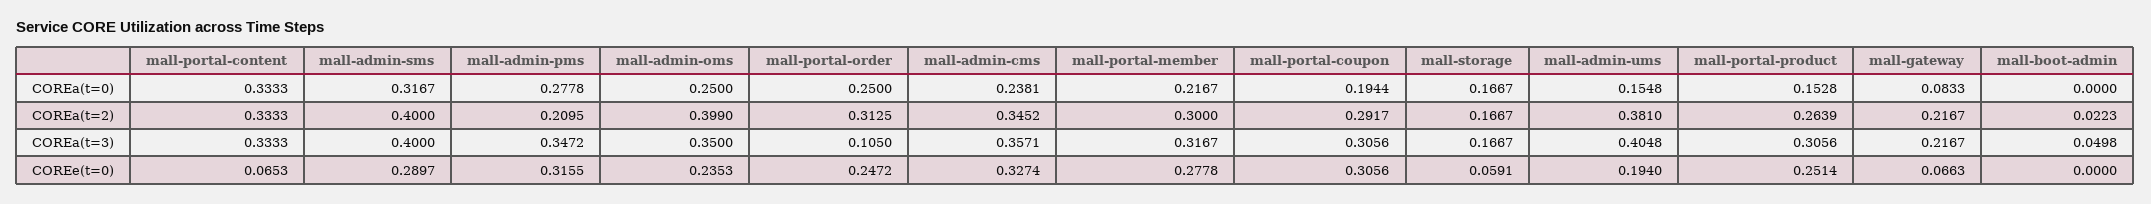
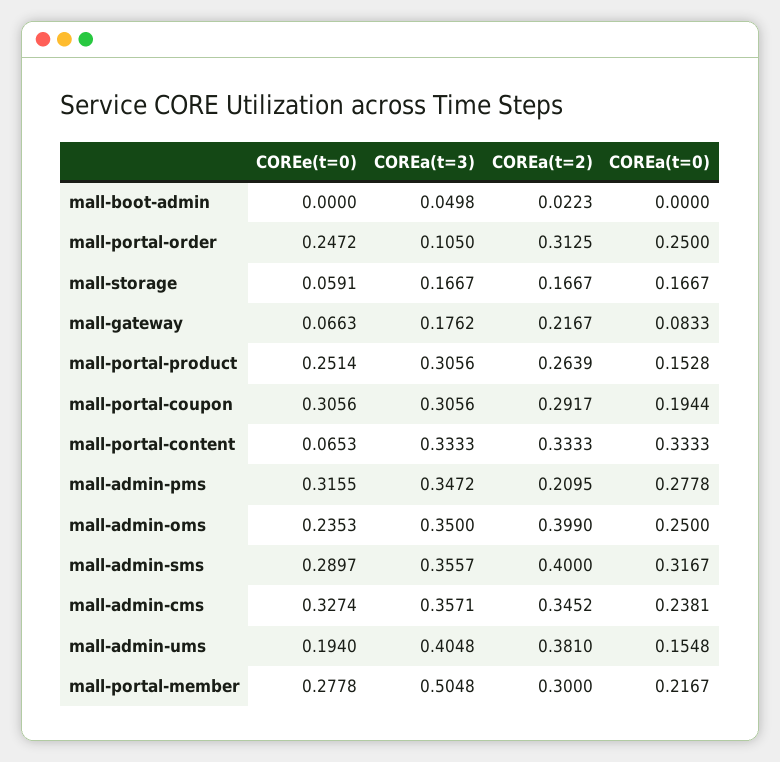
  {
    "mall-portal-content": {
      "COREa(t=0)": 0.3333,
      "COREa(t=2)": 0.3333,
      "COREa(t=3)": 0.3333,
      "COREe(t=0)": 0.0653
    },
    "mall-admin-sms": {
      "COREa(t=0)": 0.3167,
      "COREa(t=2)": 0.4,
-     "COREa(t=3)": 0.4,
+     "COREa(t=3)": 0.3557,
      "COREe(t=0)": 0.2897
    },
    "mall-admin-pms": {
      "COREa(t=0)": 0.2778,
      "COREa(t=2)": 0.2095,
      "COREa(t=3)": 0.3472,
      "COREe(t=0)": 0.3155
    },
    "mall-admin-oms": {
      "COREa(t=0)": 0.25,
      "COREa(t=2)": 0.399,
      "COREa(t=3)": 0.35,
      "COREe(t=0)": 0.2353
    },
    "mall-portal-order": {
      "COREa(t=0)": 0.25,
      "COREa(t=2)": 0.3125,
      "COREa(t=3)": 0.105,
      "COREe(t=0)": 0.2472
    },
    "mall-admin-cms": {
      "COREa(t=0)": 0.2381,
      "COREa(t=2)": 0.3452,
      "COREa(t=3)": 0.3571,
      "COREe(t=0)": 0.3274
    },
    "mall-portal-member": {
      "COREa(t=0)": 0.2167,
      "COREa(t=2)": 0.3,
-     "COREa(t=3)": 0.3167,
+     "COREa(t=3)": 0.5048,
      "COREe(t=0)": 0.2778
    },
    "mall-portal-coupon": {
      "COREa(t=0)": 0.1944,
      "COREa(t=2)": 0.2917,
      "COREa(t=3)": 0.3056,
      "COREe(t=0)": 0.3056
    },
    "mall-storage": {
      "COREa(t=0)": 0.1667,
      "COREa(t=2)": 0.1667,
      "COREa(t=3)": 0.1667,
      "COREe(t=0)": 0.0591
    },
    "mall-admin-ums": {
      "COREa(t=0)": 0.1548,
      "COREa(t=2)": 0.381,
      "COREa(t=3)": 0.4048,
      "COREe(t=0)": 0.194
    },
    "mall-portal-product": {
      "COREa(t=0)": 0.1528,
      "COREa(t=2)": 0.2639,
      "COREa(t=3)": 0.3056,
      "COREe(t=0)": 0.2514
    },
    "mall-gateway": {
      "COREa(t=0)": 0.0833,
      "COREa(t=2)": 0.2167,
-     "COREa(t=3)": 0.2167,
+     "COREa(t=3)": 0.1762,
      "COREe(t=0)": 0.0663
    },
    "mall-boot-admin": {
      "COREa(t=0)": 0,
      "COREa(t=2)": 0.0223,
      "COREa(t=3)": 0.0498,
      "COREe(t=0)": 0
    }
  }

